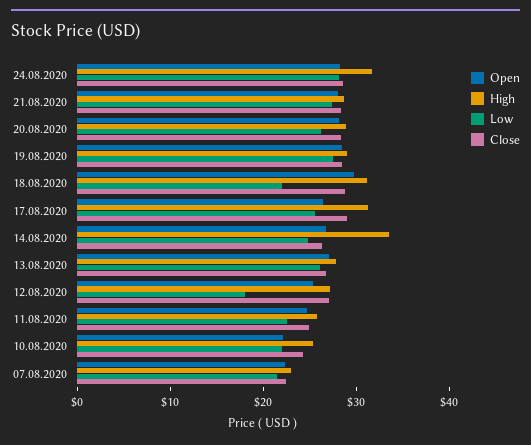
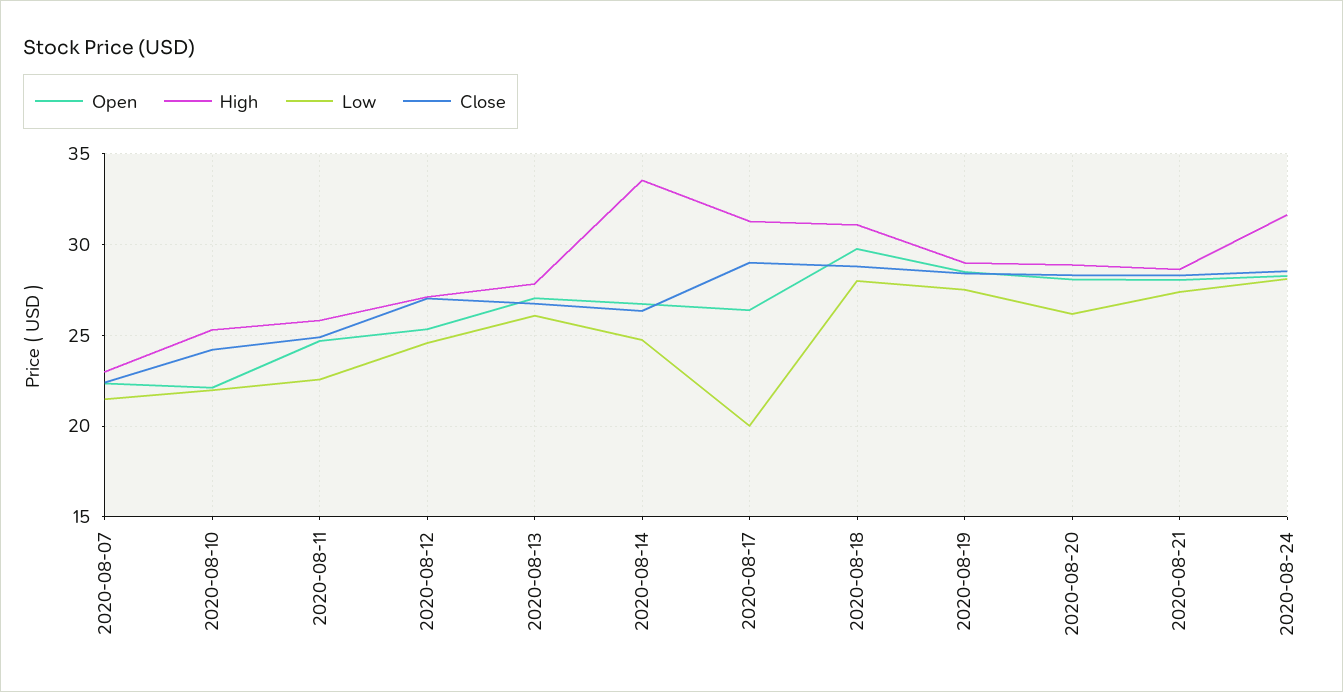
  {
    "Open": {
      "24.08.2020": 28.5,
      "21.08.2020": 28,
      "20.08.2020": 28,
      "19.08.2020": 28.5,
      "18.08.2020": 30,
      "17.08.2020": 26.5,
      "14.08.2020": 26.5,
      "13.08.2020": 27,
      "12.08.2020": 25.5,
      "11.08.2020": 24.5,
      "10.08.2020": 22,
      "07.08.2020": 22.5
    },
    "High": {
      "24.08.2020": 31.5,
      "21.08.2020": 28.5,
      "20.08.2020": 29,
      "19.08.2020": 29,
      "18.08.2020": 31,
      "17.08.2020": 31.5,
      "14.08.2020": 33.5,
      "13.08.2020": 28,
      "12.08.2020": 27,
      "11.08.2020": 26,
      "10.08.2020": 25.5,
      "07.08.2020": 23
    },
    "Low": {
      "24.08.2020": 28,
      "21.08.2020": 27.5,
      "20.08.2020": 26,
      "19.08.2020": 27.5,
-     "18.08.2020": 22,
+     "18.08.2020": 28,
-     "17.08.2020": 26,
+     "17.08.2020": 20,
      "14.08.2020": 25,
      "13.08.2020": 26,
-     "12.08.2020": 18,
+     "12.08.2020": 24.5,
      "11.08.2020": 22.5,
      "10.08.2020": 22,
      "07.08.2020": 21.5
    },
    "Close": {
      "24.08.2020": 28.5,
      "21.08.2020": 28.5,
      "20.08.2020": 28.5,
      "19.08.2020": 28.5,
      "18.08.2020": 29,
      "17.08.2020": 29,
      "14.08.2020": 26.5,
      "13.08.2020": 27,
      "12.08.2020": 27,
      "11.08.2020": 25,
      "10.08.2020": 24,
      "07.08.2020": 22.5
    }
  }

